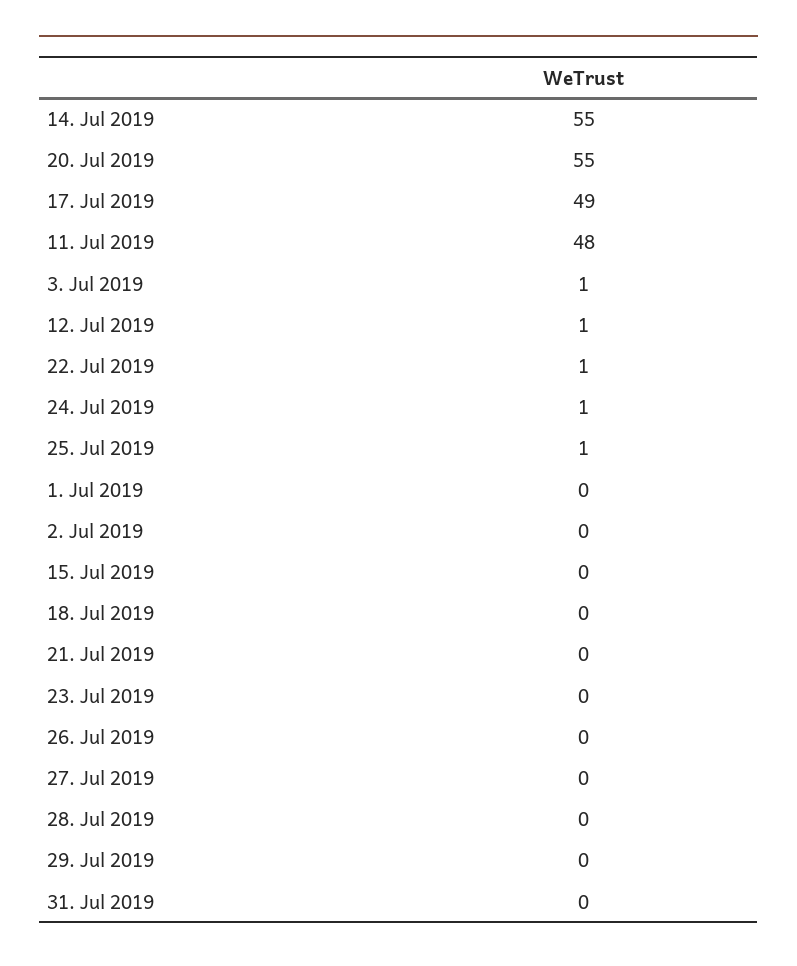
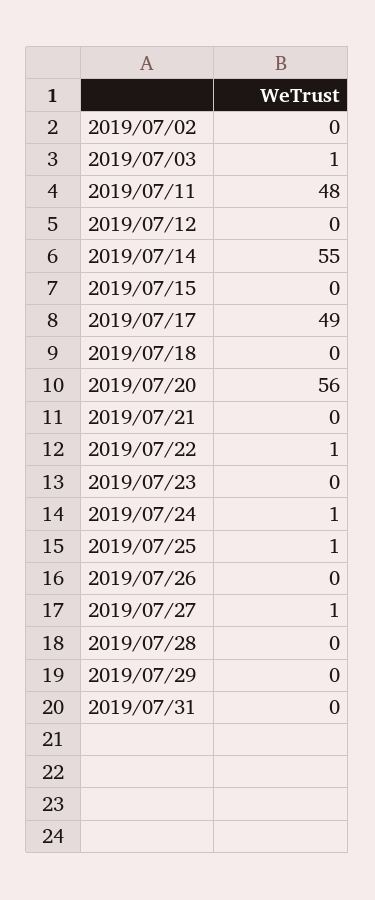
  {
    "14. Jul 2019": 55,
-   "20. Jul 2019": 55,
+   "20. Jul 2019": 56,
    "17. Jul 2019": 49,
    "11. Jul 2019": 48,
    "3. Jul 2019": 1,
-   "12. Jul 2019": 1,
+   "12. Jul 2019": 0,
    "22. Jul 2019": 1,
    "24. Jul 2019": 1,
    "25. Jul 2019": 1,
-   "1. Jul 2019": 0,
    "2. Jul 2019": 0,
    "15. Jul 2019": 0,
    "18. Jul 2019": 0,
    "21. Jul 2019": 0,
    "23. Jul 2019": 0,
    "26. Jul 2019": 0,
-   "27. Jul 2019": 0,
+   "27. Jul 2019": 1,
    "28. Jul 2019": 0,
    "29. Jul 2019": 0,
    "31. Jul 2019": 0
  }

